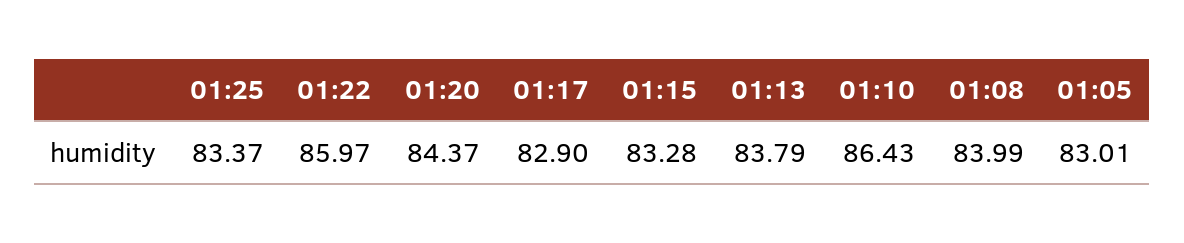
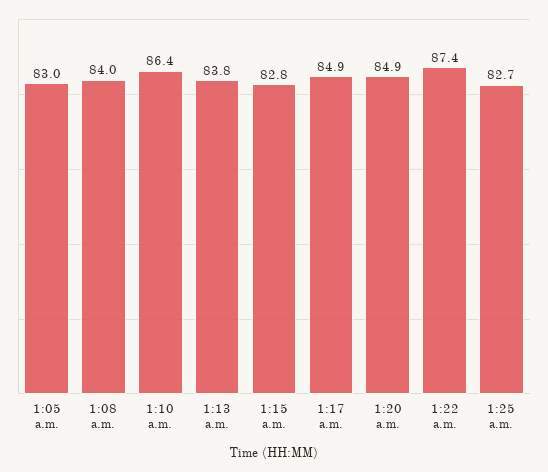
  {
-   "01:25": 83.37,
+   "01:25": 82.7,
-   "01:22": 85.97,
+   "01:22": 87.4,
-   "01:20": 84.37,
+   "01:20": 84.9,
-   "01:17": 82.9,
+   "01:17": 84.9,
-   "01:15": 83.28,
+   "01:15": 82.8,
    "01:13": 83.79,
    "01:10": 86.43,
    "01:08": 83.99,
    "01:05": 83.01
  }

